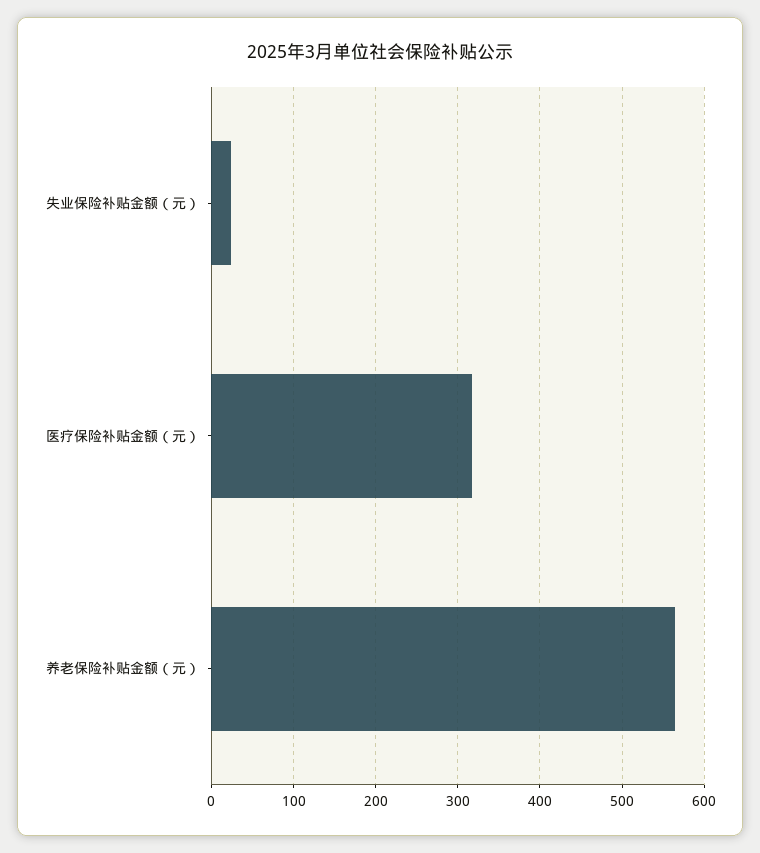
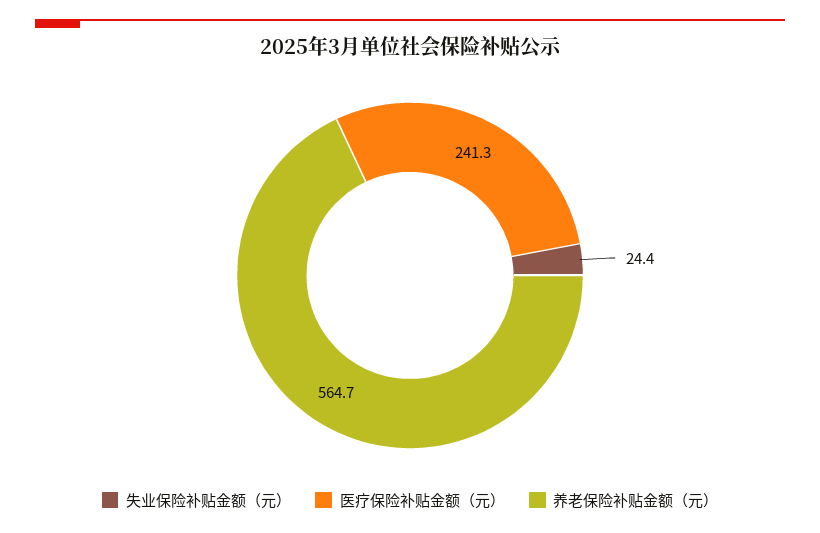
  {
    "失业保险补贴金额（元）": 24.4,
-   "医疗保险补贴金额（元）": 320,
+   "医疗保险补贴金额（元）": 241.3,
    "养老保险补贴金额（元）": 564.7
  }

